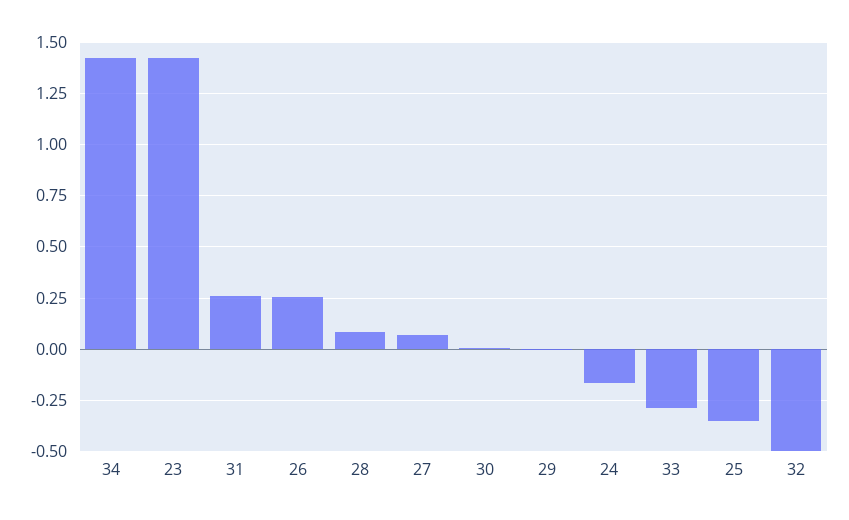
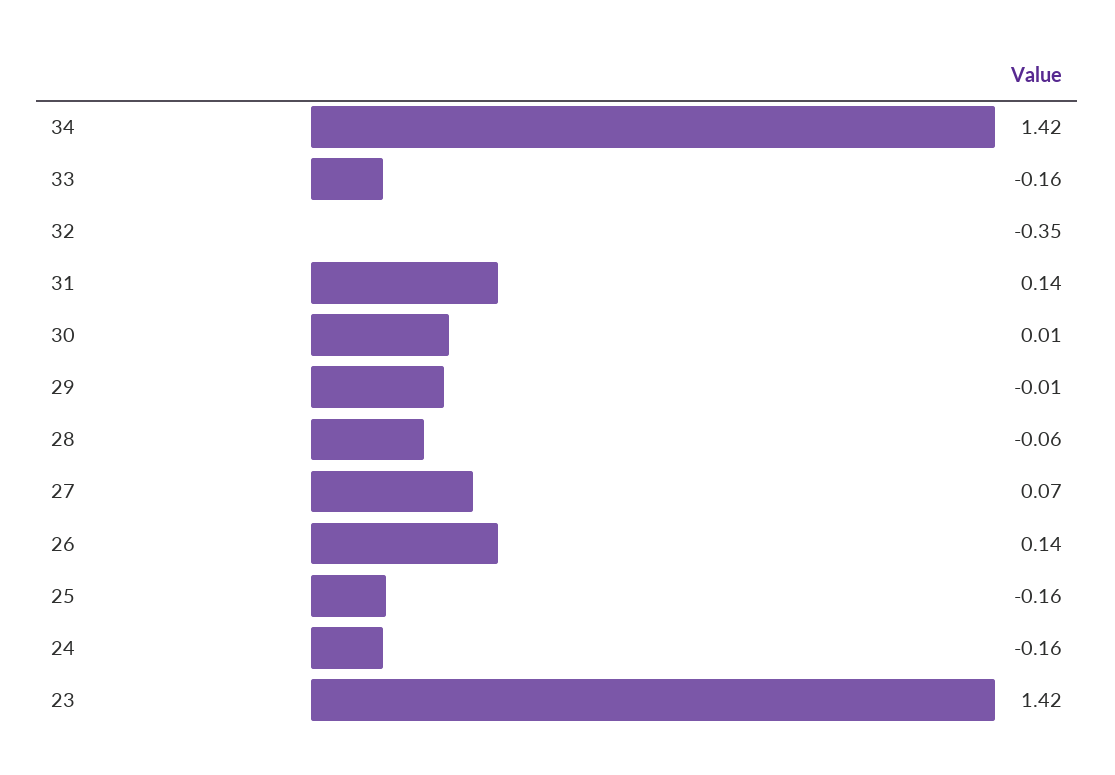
  {
    "34": 1.42,
    "23": 1.42,
-   "31": 0.25,
+   "31": 0.14,
-   "26": 0.25,
+   "26": 0.14,
-   "28": 0.1,
+   "28": -0.06,
    "27": 0.07,
    "30": 0.01,
    "29": -0.01,
    "24": -0.16,
-   "33": -0.3,
+   "33": -0.16,
-   "25": -0.35,
+   "25": -0.16,
-   "32": -0.5
+   "32": -0.35
  }

